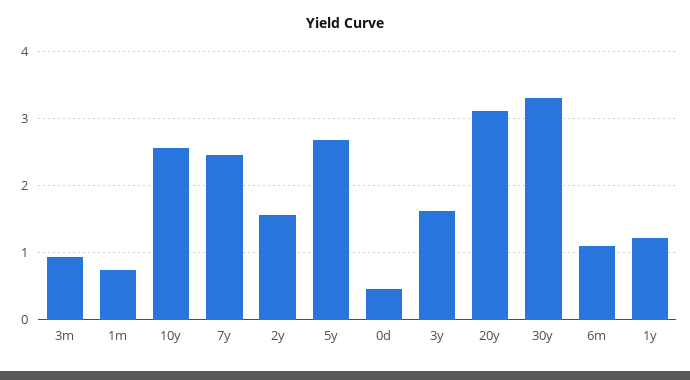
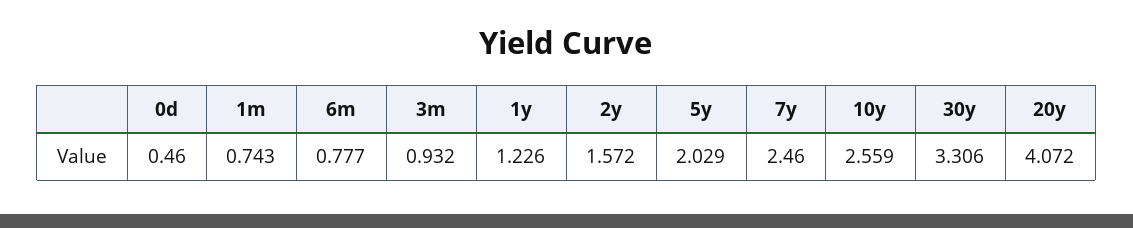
  {
    "3m": 0.932,
    "1m": 0.743,
    "10y": 2.559,
    "7y": 2.46,
    "2y": 1.572,
-   "5y": 2.7,
+   "5y": 2.029,
    "0d": 0.46,
-   "3y": 1.6,
-   "20y": 3.1,
+   "20y": 4.072,
    "30y": 3.306,
-   "6m": 1.1,
+   "6m": 0.777,
    "1y": 1.226
  }

